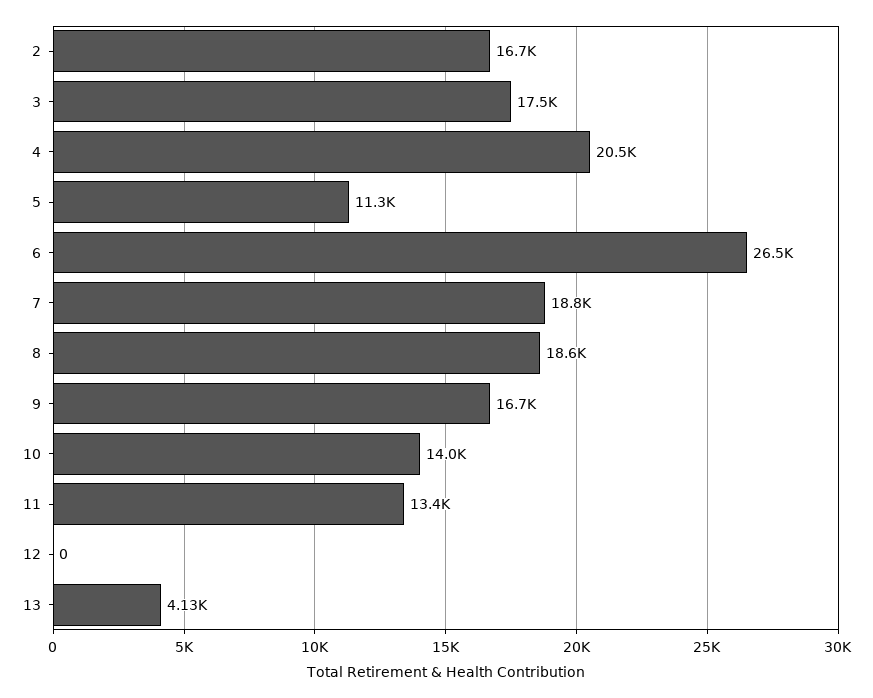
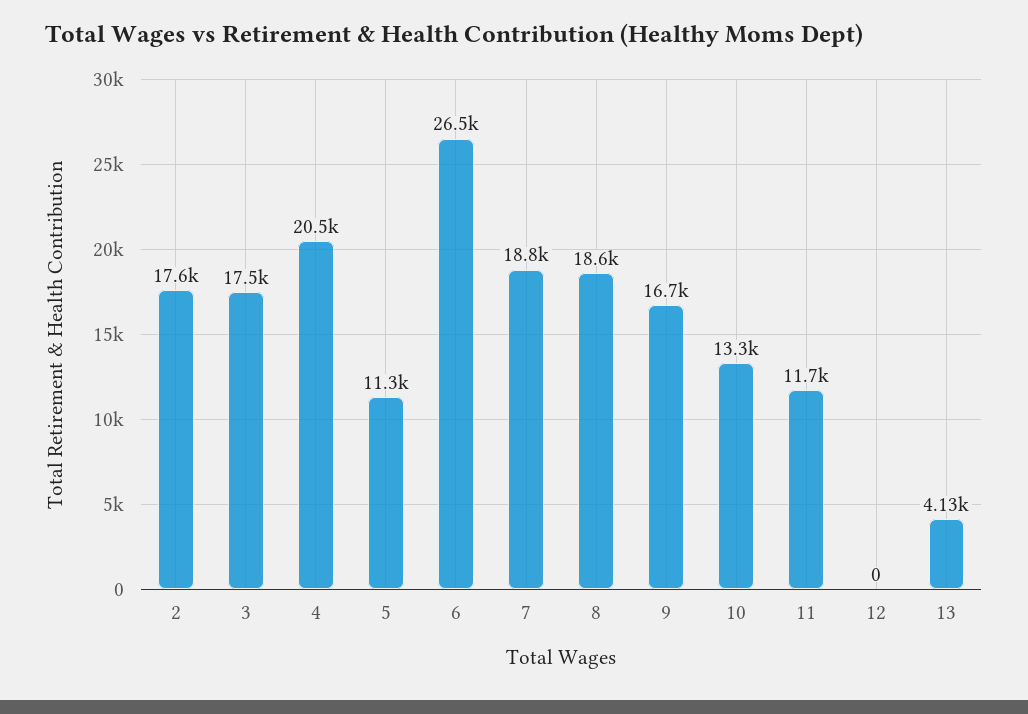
  {
-   "2": 16700,
+   "2": 17600,
    "3": 17500,
    "4": 20500,
    "5": 11300,
    "6": 26500,
    "7": 18800,
    "8": 18600,
    "9": 16700,
-   "10": 14000,
+   "10": 13300,
-   "11": 13400,
+   "11": 11700,
    "12": 0,
    "13": 4130
  }

